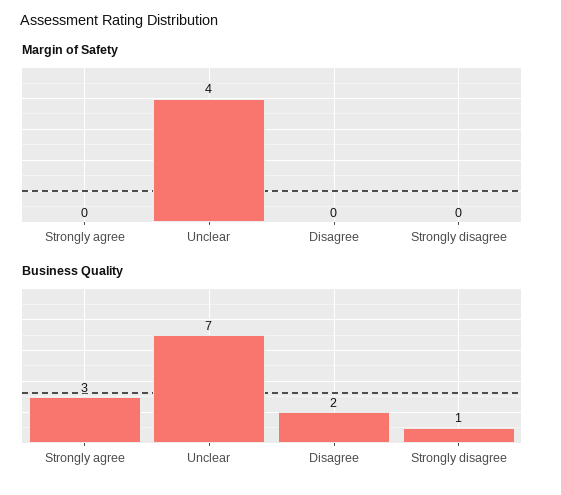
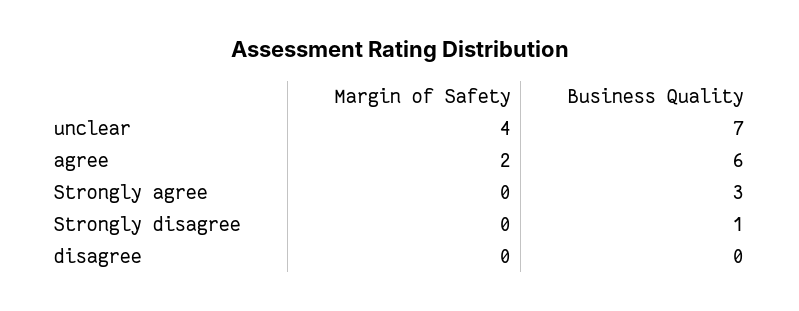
  {
    "Margin of Safety": {
      "Strongly agree": 0,
      "Unclear": 4,
      "Disagree": 0,
-     "Strongly disagree": 0
+     "Strongly disagree": 0,
+     "agree": 2
    },
    "Business Quality": {
      "Strongly agree": 3,
      "Unclear": 7,
-     "Disagree": 2,
+     "Disagree": 0,
-     "Strongly disagree": 1
+     "Strongly disagree": 1,
+     "agree": 6
    }
  }

